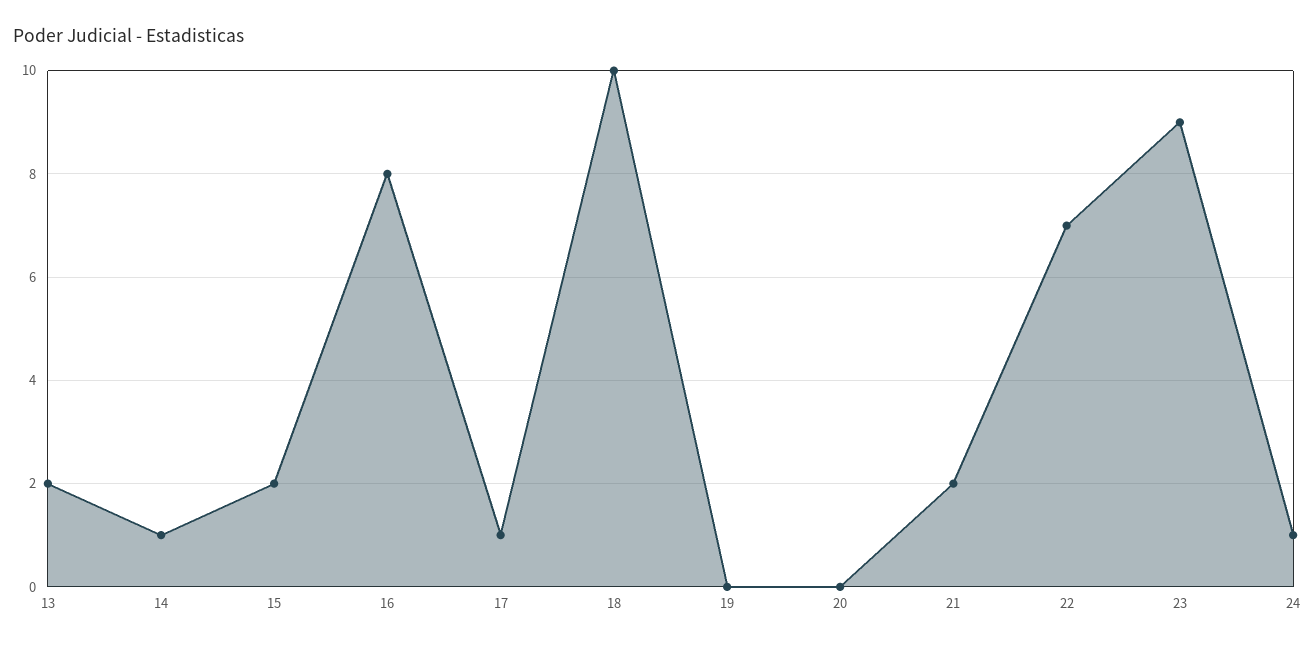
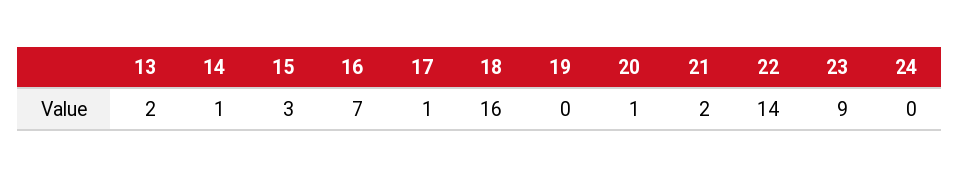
  {
    "13": 2,
    "14": 1,
-   "15": 2,
+   "15": 3,
-   "16": 8,
+   "16": 7,
    "17": 1,
-   "18": 10,
+   "18": 16,
    "19": 0,
-   "20": 0,
+   "20": 1,
    "21": 2,
-   "22": 7,
+   "22": 14,
    "23": 9,
-   "24": 1
+   "24": 0
  }

